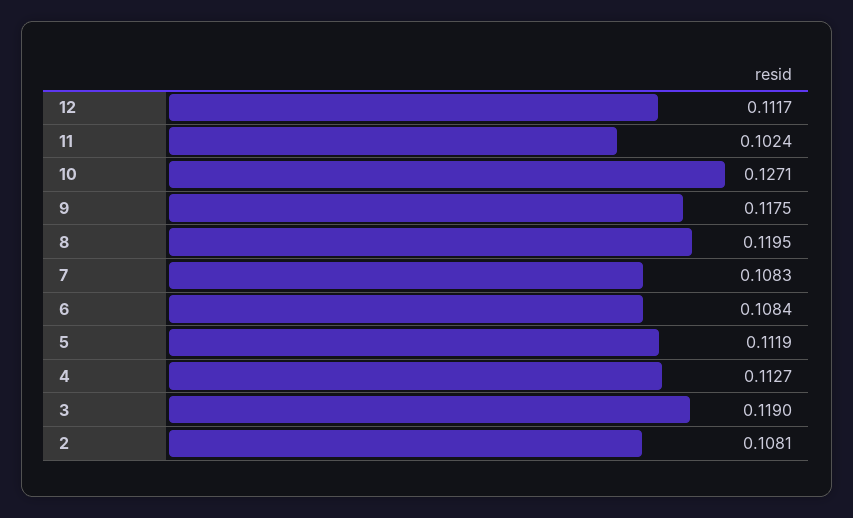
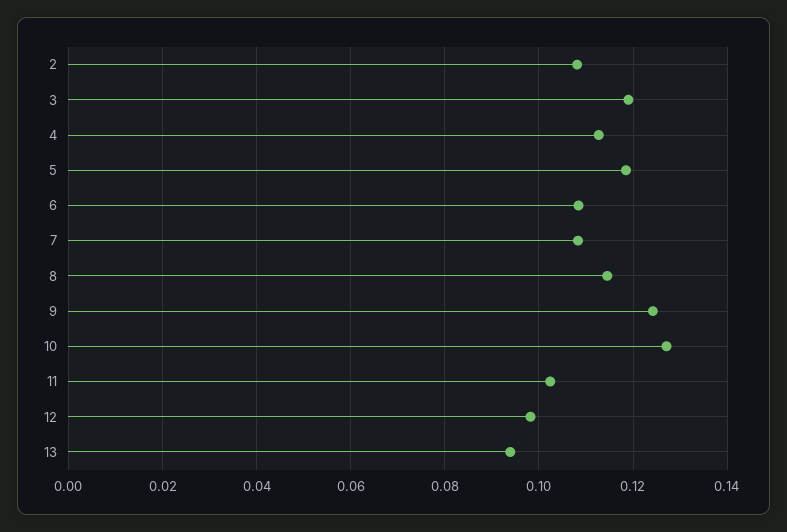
  {
-   "12": 0.1117,
+   "12": 0.098,
    "11": 0.1024,
    "10": 0.1271,
-   "9": 0.1175,
+   "9": 0.124,
-   "8": 0.1195,
+   "8": 0.114,
    "7": 0.1083,
    "6": 0.1084,
-   "5": 0.1119,
+   "5": 0.118,
    "4": 0.1127,
    "3": 0.119,
-   "2": 0.1081
+   "2": 0.1081,
+   "13": 0.094
  }

